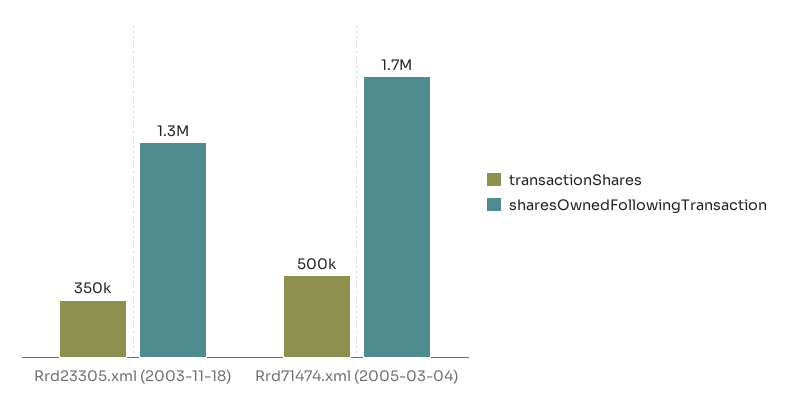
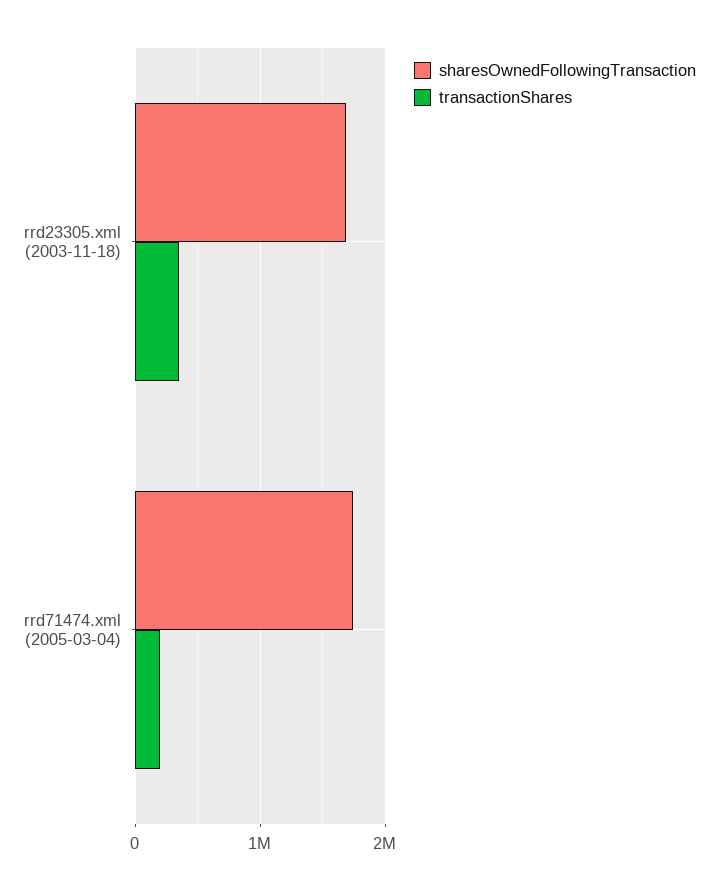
  {
    "transactionShares": {
      "Rrd23305.xml (2003-11-18)": 350000,
-     "Rrd71474.xml (2005-03-04)": 500000
+     "Rrd71474.xml (2005-03-04)": 200000
    },
    "sharesOwnedFollowingTransaction": {
-     "Rrd23305.xml (2003-11-18)": 1300000,
+     "Rrd23305.xml (2003-11-18)": 1700000,
      "Rrd71474.xml (2005-03-04)": 1700000
    }
  }

